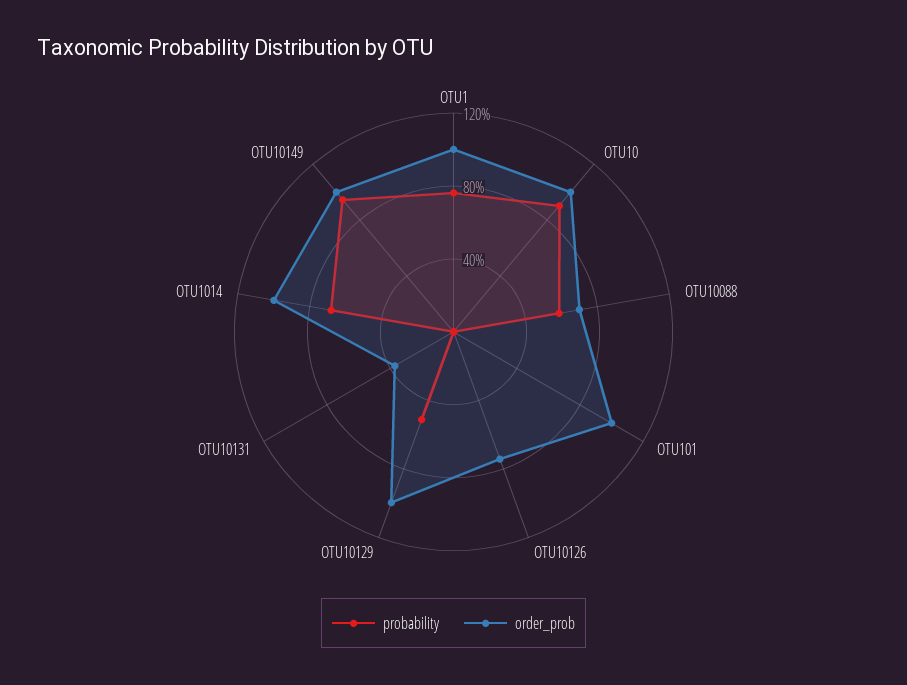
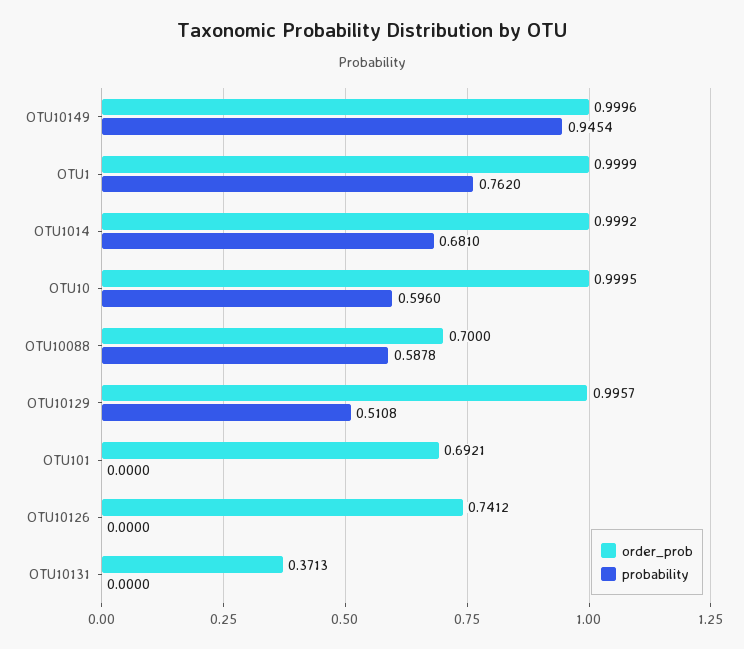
  {
    "probability": {
      "OTU1": 0.762,
-     "OTU10": 0.9,
+     "OTU10": 0.596,
      "OTU10088": 0.5878,
      "OTU101": 0,
      "OTU10126": 0,
      "OTU10129": 0.5108,
      "OTU10131": 0,
      "OTU1014": 0.681,
      "OTU10149": 0.9454
    },
    "order_prob": {
      "OTU1": 0.9999,
      "OTU10": 0.9995,
      "OTU10088": 0.7,
-     "OTU101": 1,
+     "OTU101": 0.6921,
      "OTU10126": 0.7412,
      "OTU10129": 0.9957,
      "OTU10131": 0.3713,
      "OTU1014": 0.9992,
      "OTU10149": 0.9996
    }
  }

